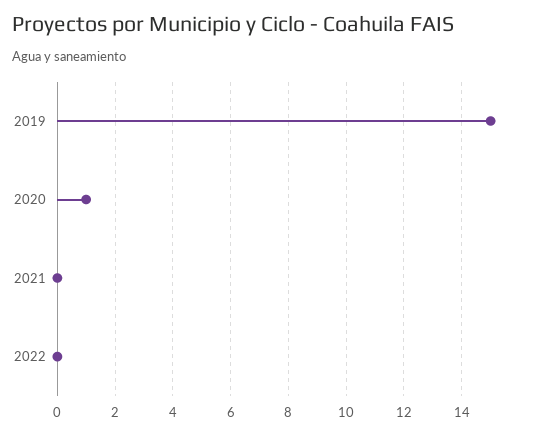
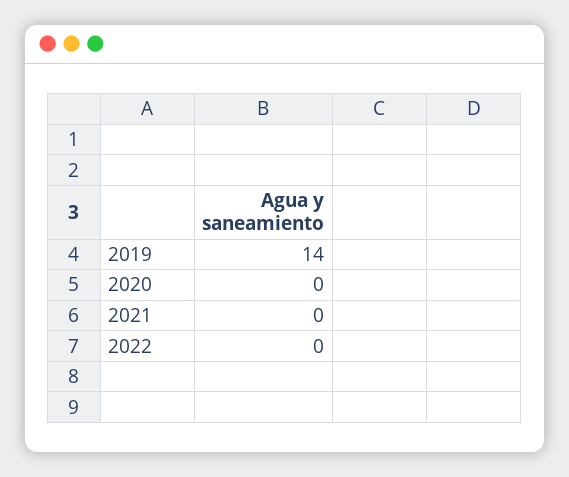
  {
-   "2019": 15,
+   "2019": 14,
-   "2020": 1,
+   "2020": 0,
    "2021": 0,
    "2022": 0
  }

